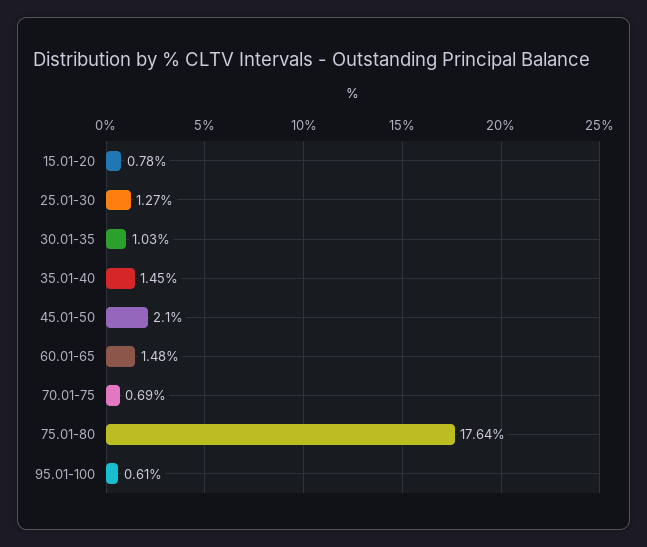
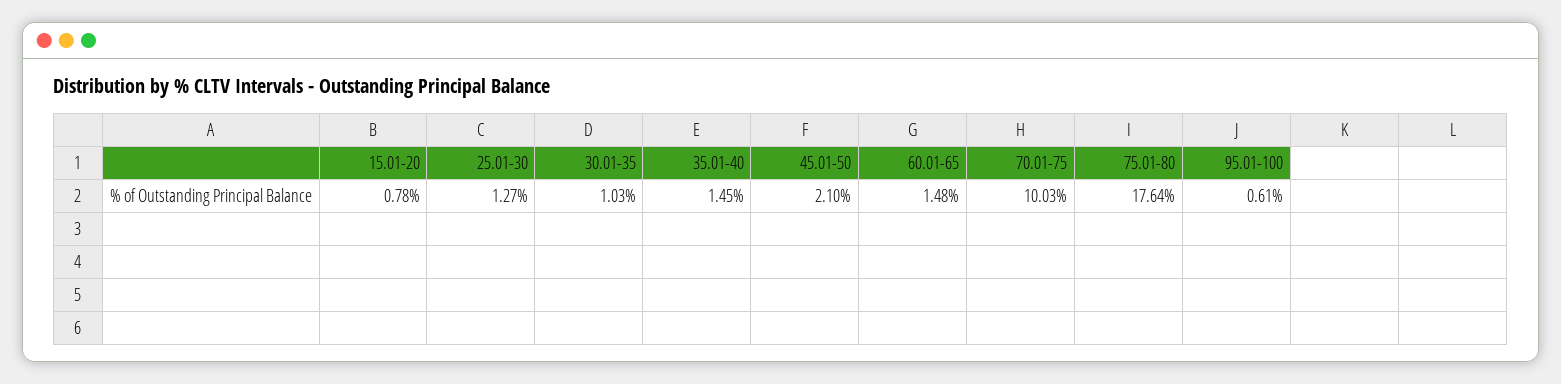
  {
    "15.01-20": 0.78,
    "25.01-30": 1.27,
    "30.01-35": 1.03,
    "35.01-40": 1.45,
    "45.01-50": 2.1,
    "60.01-65": 1.48,
-   "70.01-75": 0.69,
+   "70.01-75": 10.03,
    "75.01-80": 17.64,
    "95.01-100": 0.61
  }

